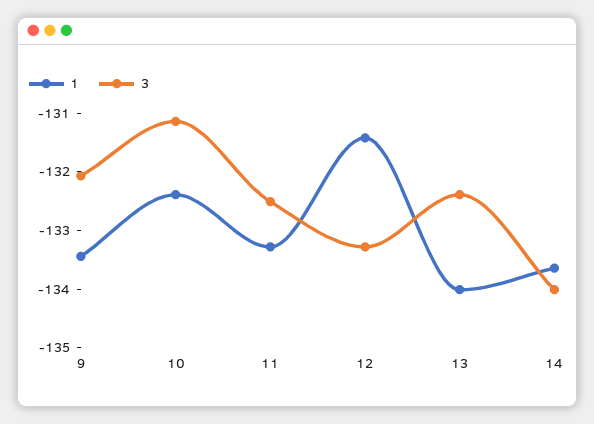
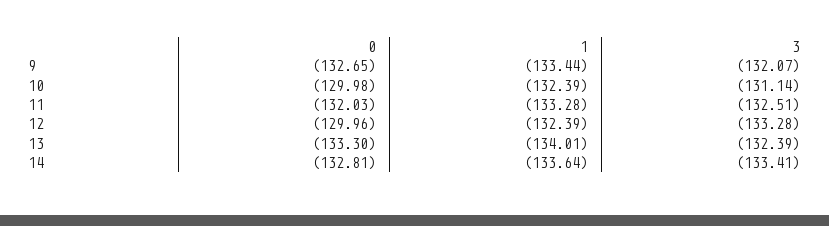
  {
    "1": {
      "9": -133.44,
      "10": -132.39,
      "11": -133.28,
-     "12": -131.4,
+     "12": -132.39,
      "13": -134.01,
      "14": -133.64
    },
    "3": {
      "9": -132.07,
      "10": -131.14,
      "11": -132.51,
      "12": -133.28,
      "13": -132.39,
-     "14": -134
+     "14": -133.41
-   }
+   },
+   "0": {
+     "9": -132.65,
+     "10": -129.98,
+     "11": -132.03,
+     "12": -129.96,
+     "13": -133.3,
+     "14": -132.81
+   }
  }

